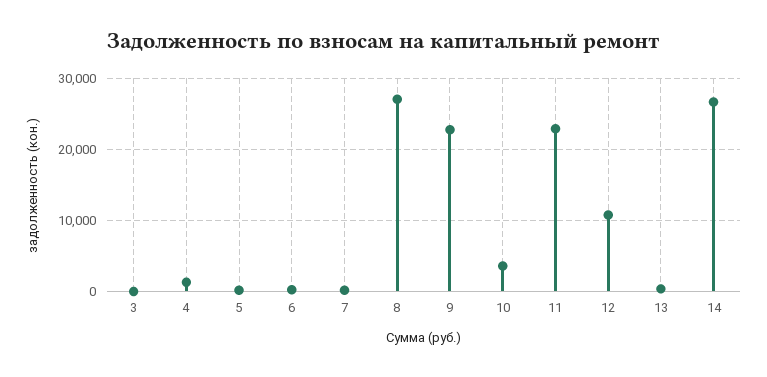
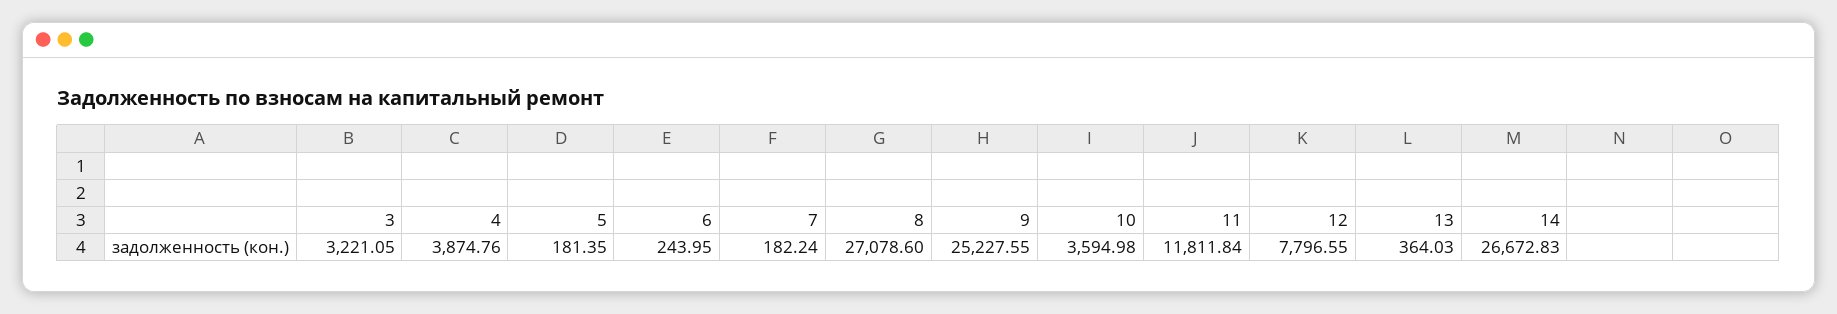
  {
-   "3": 0,
+   "3": 3221.05,
-   "4": 1000,
+   "4": 3874.76,
    "5": 181.35,
    "6": 243.95,
    "7": 182.24,
    "8": 27078.6,
-   "9": 23000,
+   "9": 25227.55,
    "10": 3594.98,
-   "11": 23000,
+   "11": 11811.84,
-   "12": 11000,
+   "12": 7796.55,
    "13": 364.03,
    "14": 26672.83
  }

